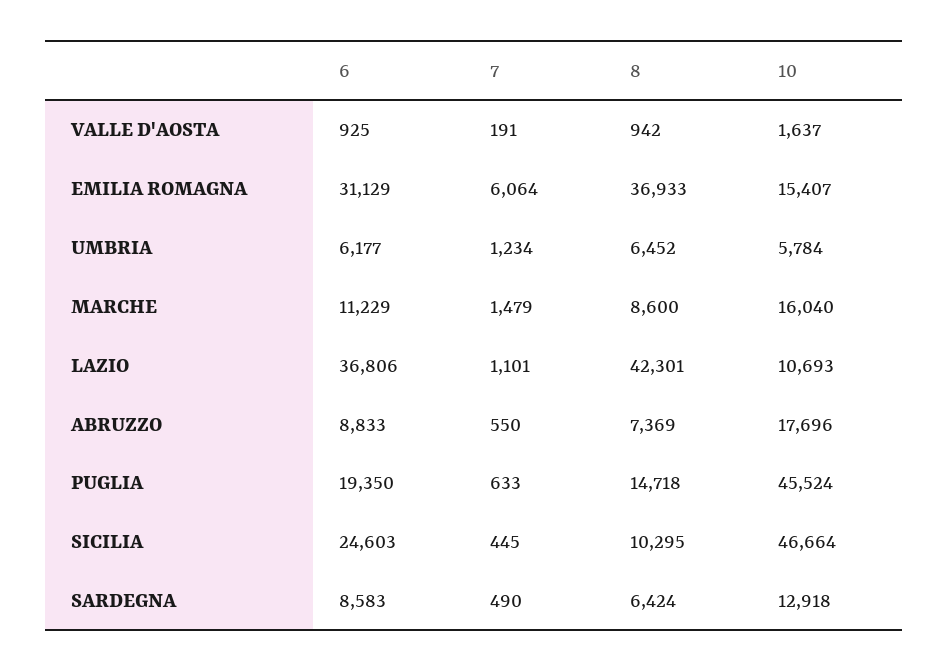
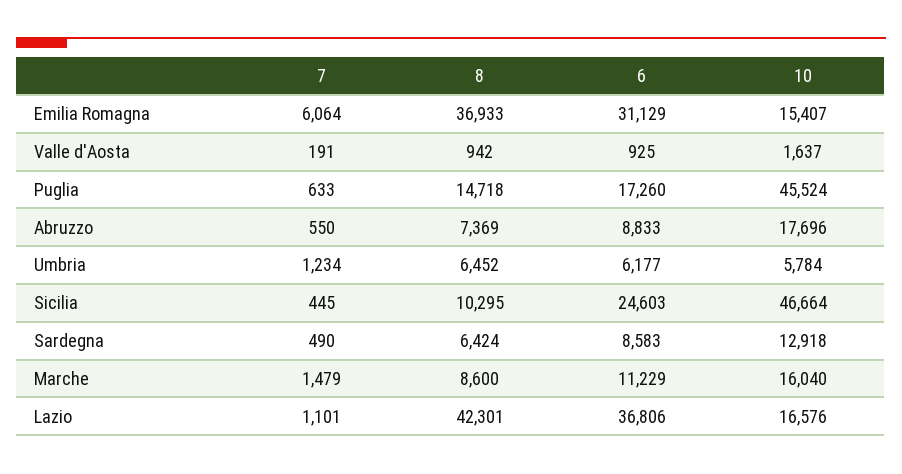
  {
    "6": {
      "VALLE D'AOSTA": 925,
      "EMILIA ROMAGNA": 31129,
      "UMBRIA": 6177,
      "MARCHE": 11229,
      "LAZIO": 36806,
      "ABRUZZO": 8833,
-     "PUGLIA": 19350,
+     "PUGLIA": 17260,
      "SICILIA": 24603,
      "SARDEGNA": 8583
    },
    "7": {
      "VALLE D'AOSTA": 191,
      "EMILIA ROMAGNA": 6064,
      "UMBRIA": 1234,
      "MARCHE": 1479,
      "LAZIO": 1101,
      "ABRUZZO": 550,
      "PUGLIA": 633,
      "SICILIA": 445,
      "SARDEGNA": 490
    },
    "8": {
      "VALLE D'AOSTA": 942,
      "EMILIA ROMAGNA": 36933,
      "UMBRIA": 6452,
      "MARCHE": 8600,
      "LAZIO": 42301,
      "ABRUZZO": 7369,
      "PUGLIA": 14718,
      "SICILIA": 10295,
      "SARDEGNA": 6424
    },
    "10": {
      "VALLE D'AOSTA": 1637,
      "EMILIA ROMAGNA": 15407,
      "UMBRIA": 5784,
      "MARCHE": 16040,
-     "LAZIO": 10693,
+     "LAZIO": 16576,
      "ABRUZZO": 17696,
      "PUGLIA": 45524,
      "SICILIA": 46664,
      "SARDEGNA": 12918
    }
  }

